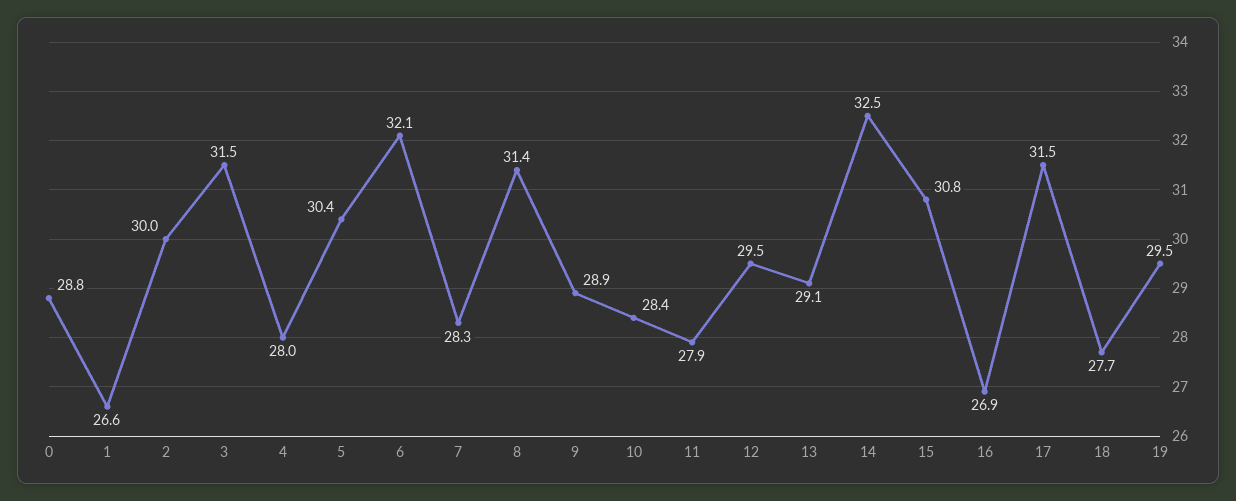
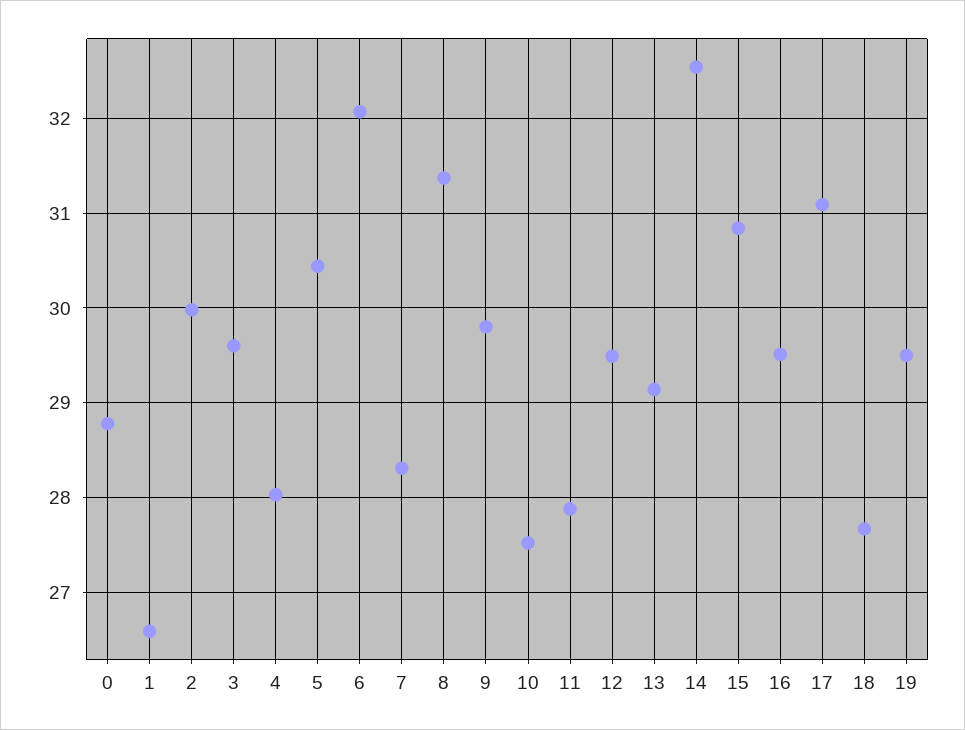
  {
    "0": 28.8,
    "1": 26.6,
    "2": 30,
-   "3": 31.5,
+   "3": 29.6,
    "4": 28,
    "5": 30.4,
    "6": 32.1,
    "7": 28.3,
    "8": 31.4,
-   "9": 28.9,
+   "9": 29.8,
-   "10": 28.4,
+   "10": 27.5,
    "11": 27.9,
    "12": 29.5,
    "13": 29.1,
    "14": 32.5,
    "15": 30.8,
-   "16": 26.9,
+   "16": 29.5,
-   "17": 31.5,
+   "17": 31.1,
    "18": 27.7,
    "19": 29.5
  }

